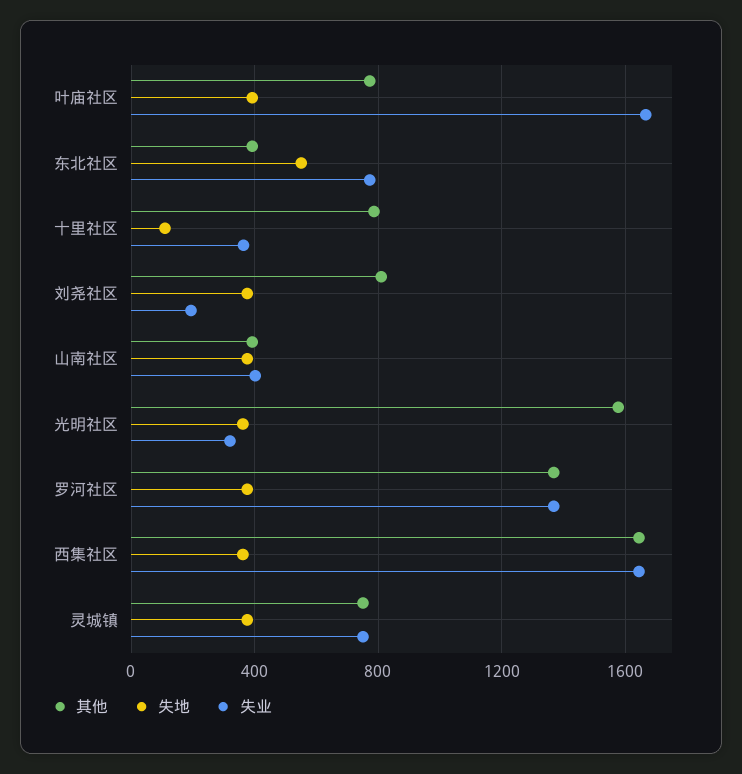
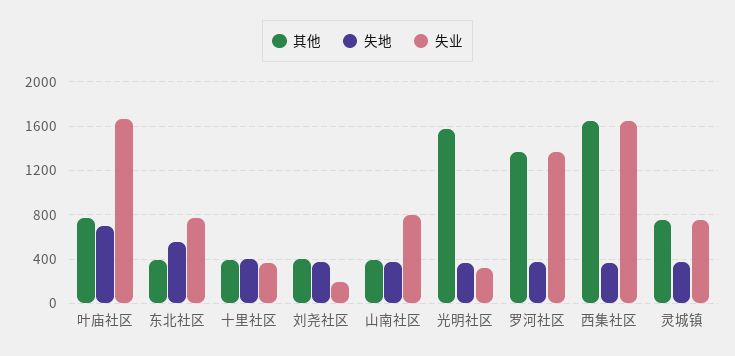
  {
    "其他": {
      "叶庙社区": 750,
      "东北社区": 400,
-     "十里社区": 800,
+     "十里社区": 400,
-     "刘尧社区": 800,
+     "刘尧社区": 400,
      "山南社区": 400,
      "光明社区": 1600,
      "罗河社区": 1350,
      "西集社区": 1650,
      "灵城镇": 750
    },
    "失地": {
-     "叶庙社区": 400,
+     "叶庙社区": 700,
      "东北社区": 550,
-     "十里社区": 100,
+     "十里社区": 400,
      "刘尧社区": 400,
      "山南社区": 400,
      "光明社区": 350,
      "罗河社区": 400,
      "西集社区": 350,
      "灵城镇": 400
    },
    "失业": {
      "叶庙社区": 1650,
      "东北社区": 750,
      "十里社区": 350,
      "刘尧社区": 200,
-     "山南社区": 400,
+     "山南社区": 800,
      "光明社区": 300,
      "罗河社区": 1350,
      "西集社区": 1650,
      "灵城镇": 750
    }
  }

